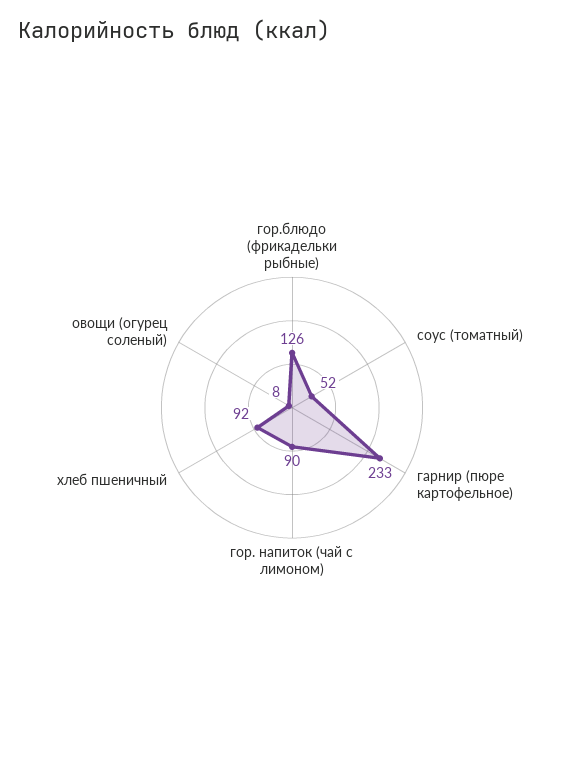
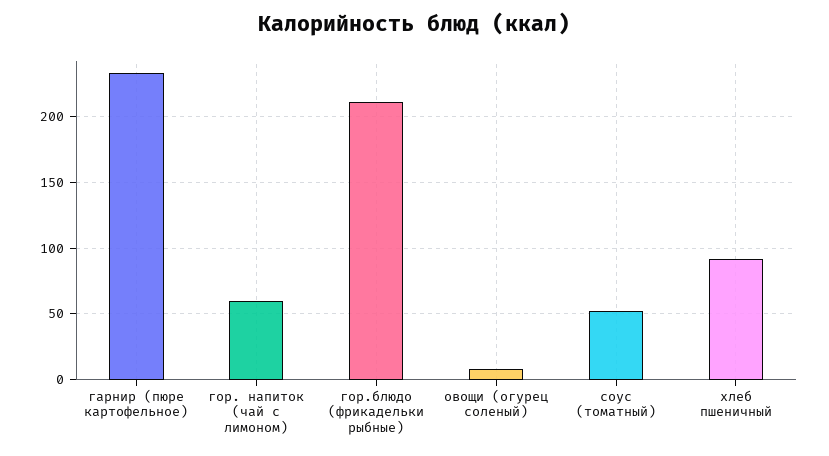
  {
-   "гор.блюдо (фрикадельки рыбные)": 126,
+   "гор.блюдо (фрикадельки рыбные)": 210,
    "соус (томатный)": 52,
    "гарнир (пюре картофельное)": 233,
-   "гор. напиток (чай с лимоном)": 90,
+   "гор. напиток (чай с лимоном)": 60,
    "хлеб пшеничный": 92,
    "овощи (огурец соленый)": 8
  }

